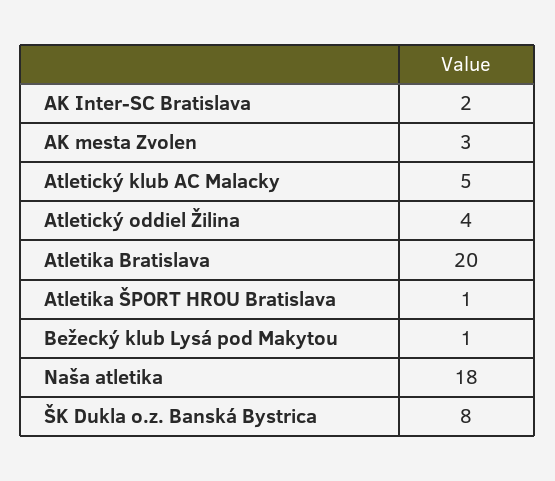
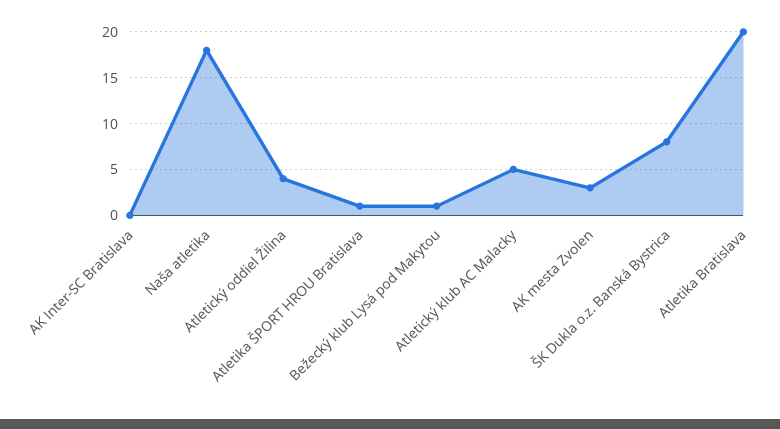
  {
-   "AK Inter-SC Bratislava": 2,
+   "AK Inter-SC Bratislava": 0,
    "AK mesta Zvolen": 3,
    "Atletický klub AC Malacky": 5,
    "Atletický oddiel Žilina": 4,
    "Atletika Bratislava": 20,
    "Atletika ŠPORT HROU Bratislava": 1,
    "Bežecký klub Lysá pod Makytou": 1,
    "Naša atletika": 18,
    "ŠK Dukla o.z. Banská Bystrica": 8
  }

